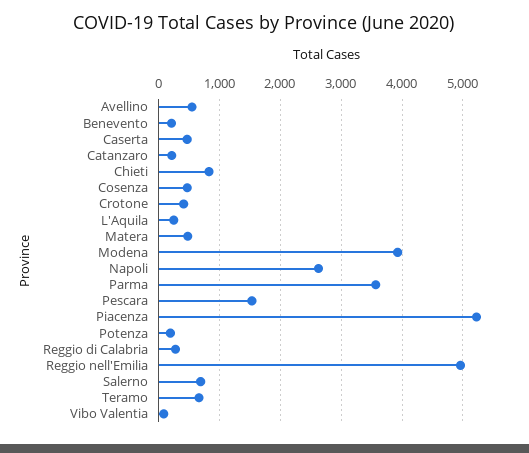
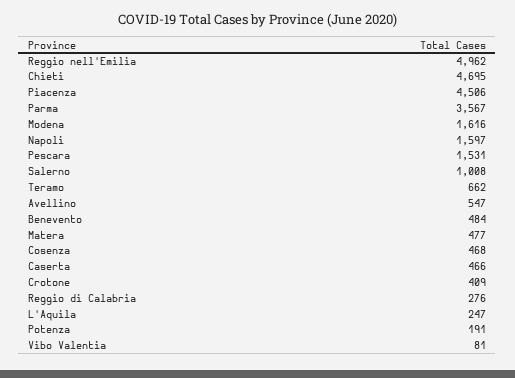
  {
    "Avellino": 547,
-   "Benevento": 200,
+   "Benevento": 484,
    "Caserta": 466,
-   "Catanzaro": 200,
-   "Chieti": 800,
+   "Chieti": 4695,
    "Cosenza": 468,
    "Crotone": 409,
    "L'Aquila": 247,
    "Matera": 477,
-   "Modena": 3900,
+   "Modena": 1616,
-   "Napoli": 2600,
+   "Napoli": 1597,
    "Parma": 3567,
    "Pescara": 1531,
-   "Piacenza": 5200,
+   "Piacenza": 4506,
    "Potenza": 191,
    "Reggio di Calabria": 276,
    "Reggio nell'Emilia": 4962,
-   "Salerno": 700,
+   "Salerno": 1008,
    "Teramo": 662,
    "Vibo Valentia": 81
  }

